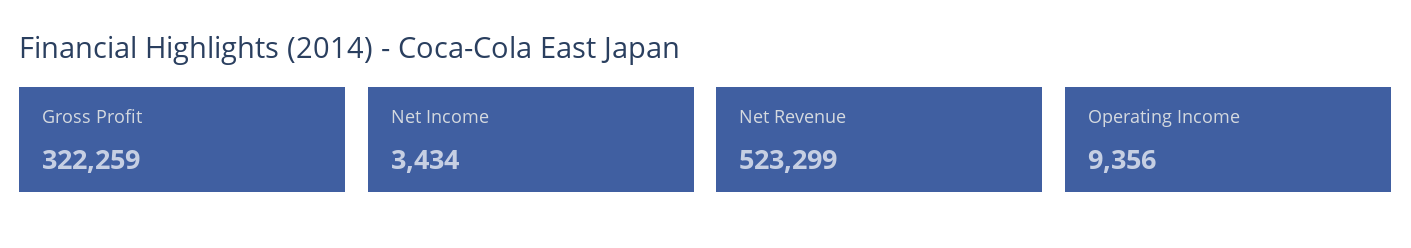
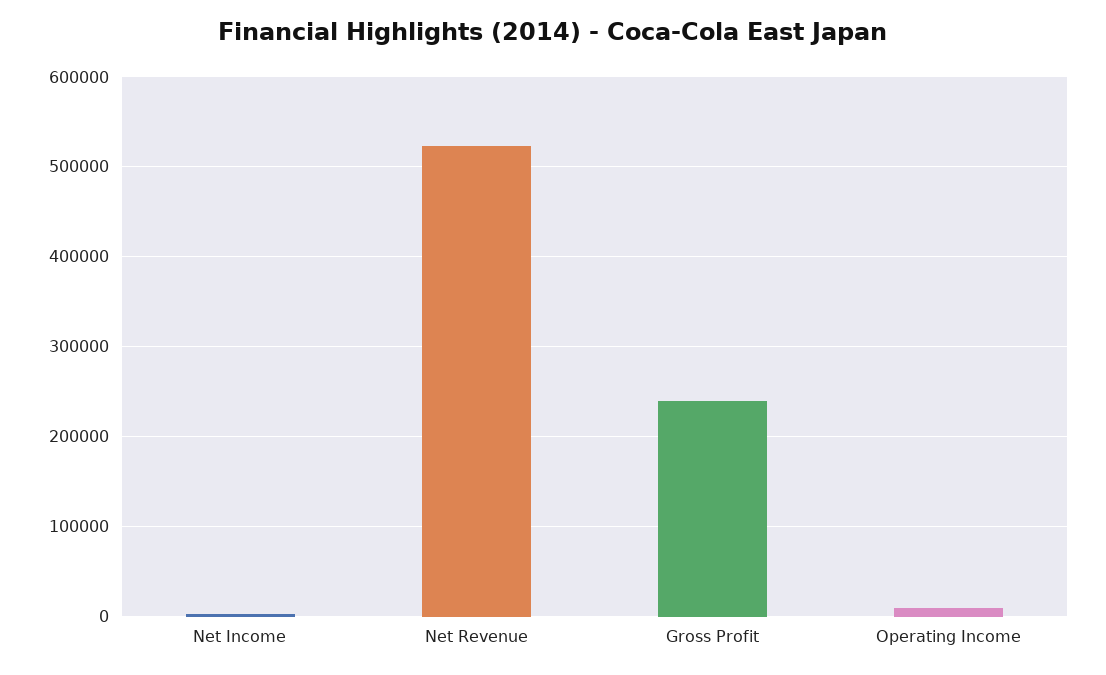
  {
-   "Gross Profit": 322259,
+   "Gross Profit": 240000,
    "Net Income": 3434,
    "Net Revenue": 523299,
    "Operating Income": 9356
  }

